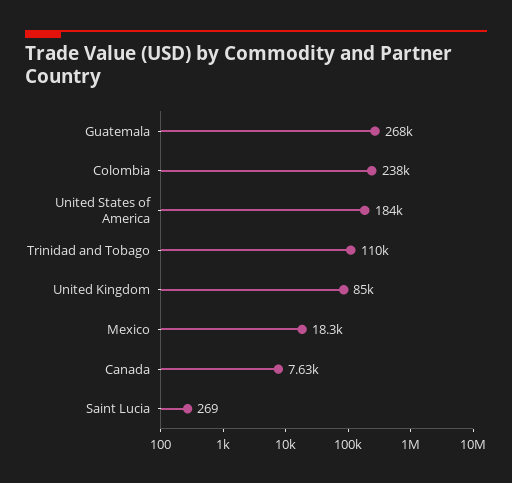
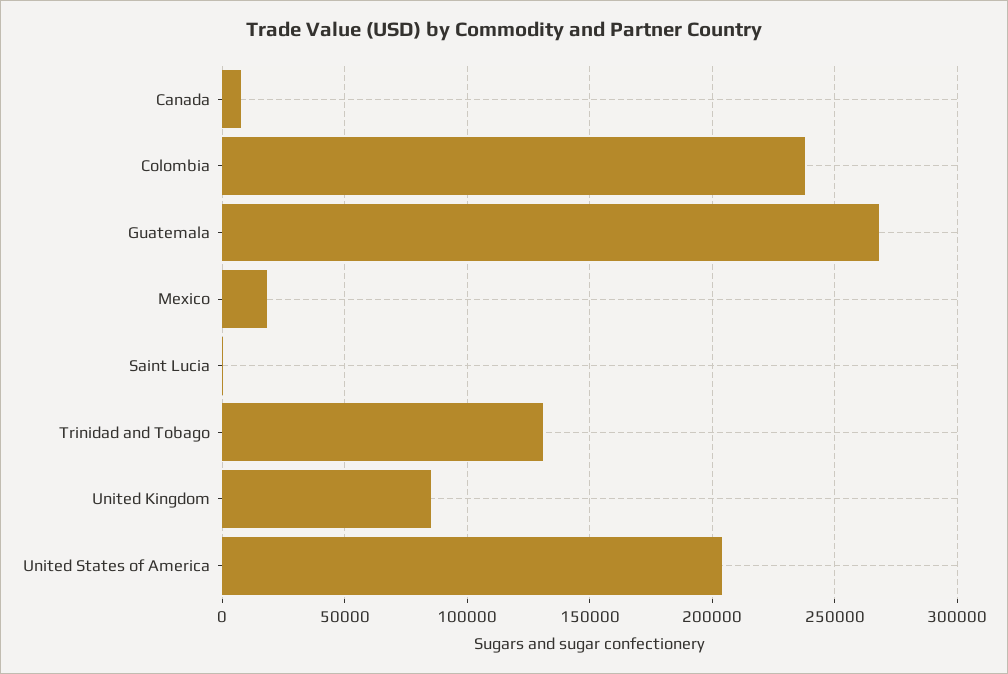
  {
    "Guatemala": 268000,
    "Colombia": 238000,
-   "United States of America": 184000,
+   "United States of America": 205000,
-   "Trinidad and Tobago": 110000,
+   "Trinidad and Tobago": 130000,
    "United Kingdom": 85000,
    "Mexico": 18300,
    "Canada": 7630,
    "Saint Lucia": 269
  }

